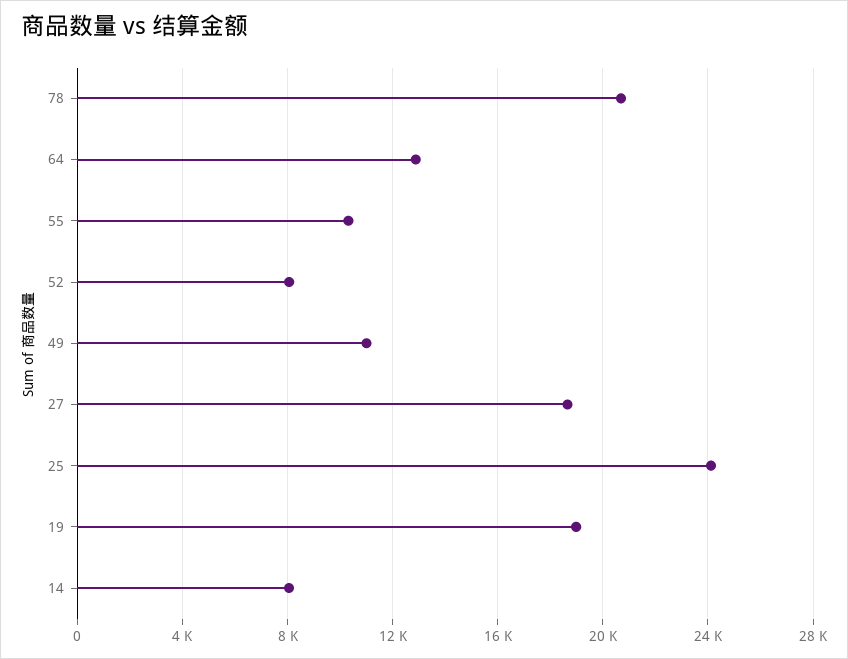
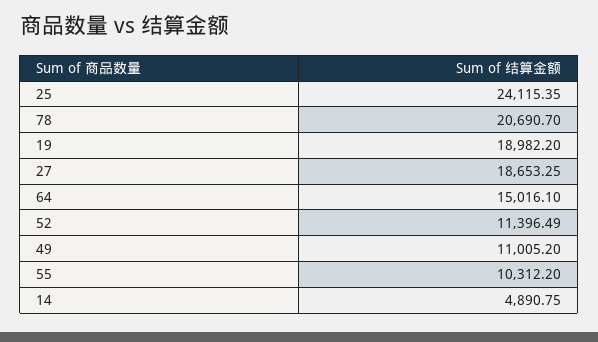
  {
    "78": 20690.7,
-   "64": 13000,
+   "64": 15016.1,
    "55": 10312.2,
-   "52": 8000,
+   "52": 11396.49,
    "49": 11005.2,
    "27": 18653.25,
    "25": 24115.35,
    "19": 18982.2,
-   "14": 8000
+   "14": 4890.75
  }

